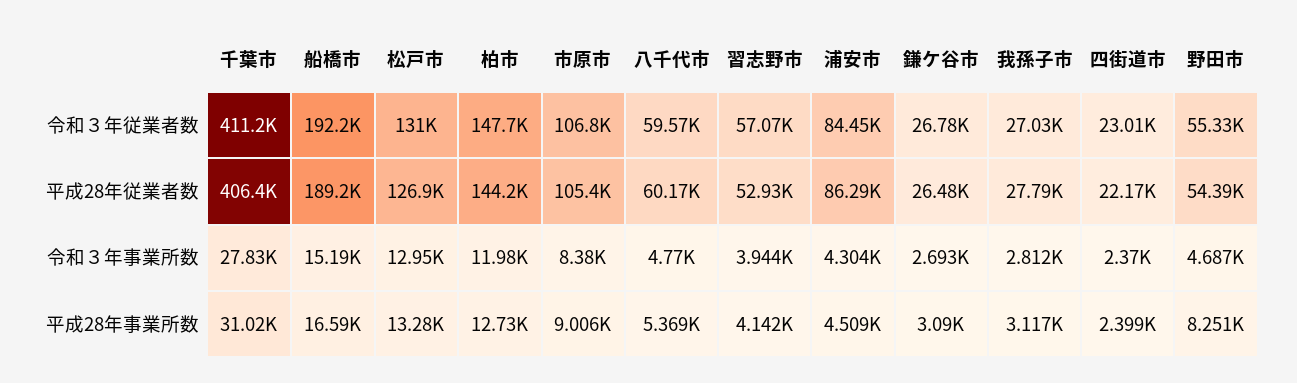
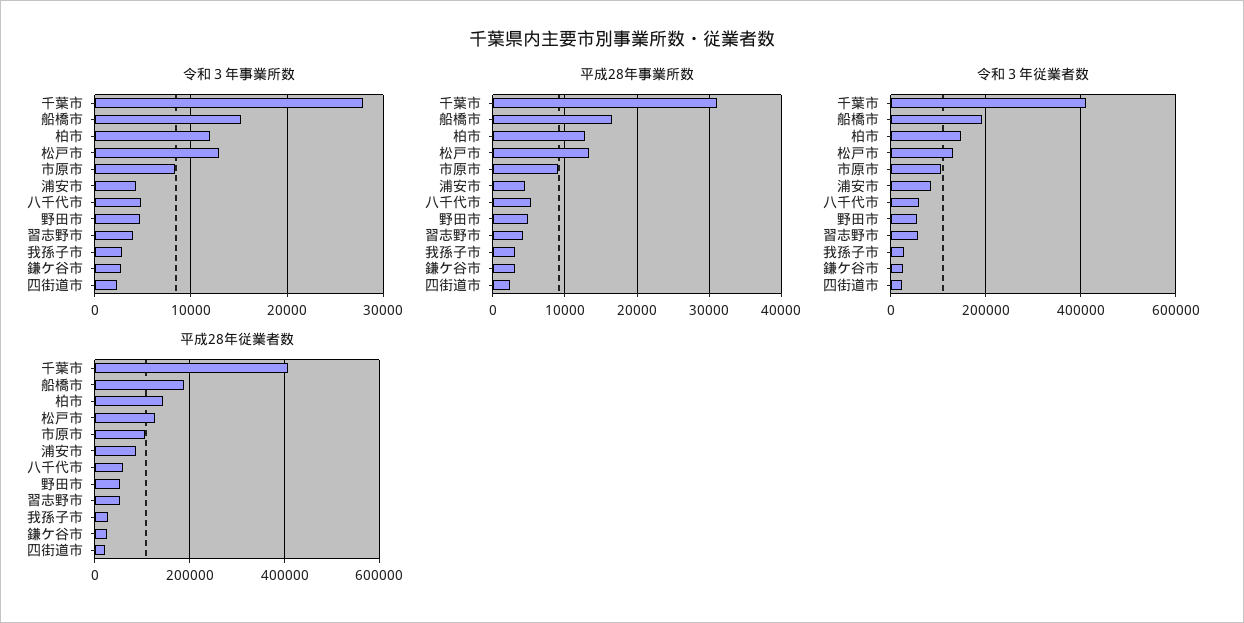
  {
    "令和３年従業者数": {
      "千葉市": 411200,
      "船橋市": 192200,
      "松戸市": 131000,
      "柏市": 147700,
      "市原市": 106800,
      "八千代市": 59570,
      "習志野市": 57070,
      "浦安市": 84450,
      "鎌ケ谷市": 26780,
      "我孫子市": 27030,
      "四街道市": 23010,
      "野田市": 55330
    },
    "平成28年従業者数": {
      "千葉市": 406400,
      "船橋市": 189200,
      "松戸市": 126900,
      "柏市": 144200,
      "市原市": 105400,
      "八千代市": 60170,
      "習志野市": 52930,
      "浦安市": 86290,
      "鎌ケ谷市": 26480,
      "我孫子市": 27790,
      "四街道市": 22170,
      "野田市": 54390
    },
    "令和３年事業所数": {
      "千葉市": 27830,
      "船橋市": 15190,
      "松戸市": 12950,
      "柏市": 11980,
      "市原市": 8380,
      "八千代市": 4770,
      "習志野市": 3944,
      "浦安市": 4304,
      "鎌ケ谷市": 2693,
      "我孫子市": 2812,
      "四街道市": 2370,
      "野田市": 4687
    },
    "平成28年事業所数": {
      "千葉市": 31020,
      "船橋市": 16590,
      "松戸市": 13280,
      "柏市": 12730,
      "市原市": 9006,
      "八千代市": 5369,
      "習志野市": 4142,
      "浦安市": 4509,
      "鎌ケ谷市": 3090,
      "我孫子市": 3117,
      "四街道市": 2399,
-     "野田市": 8251
+     "野田市": 5000
    }
  }

